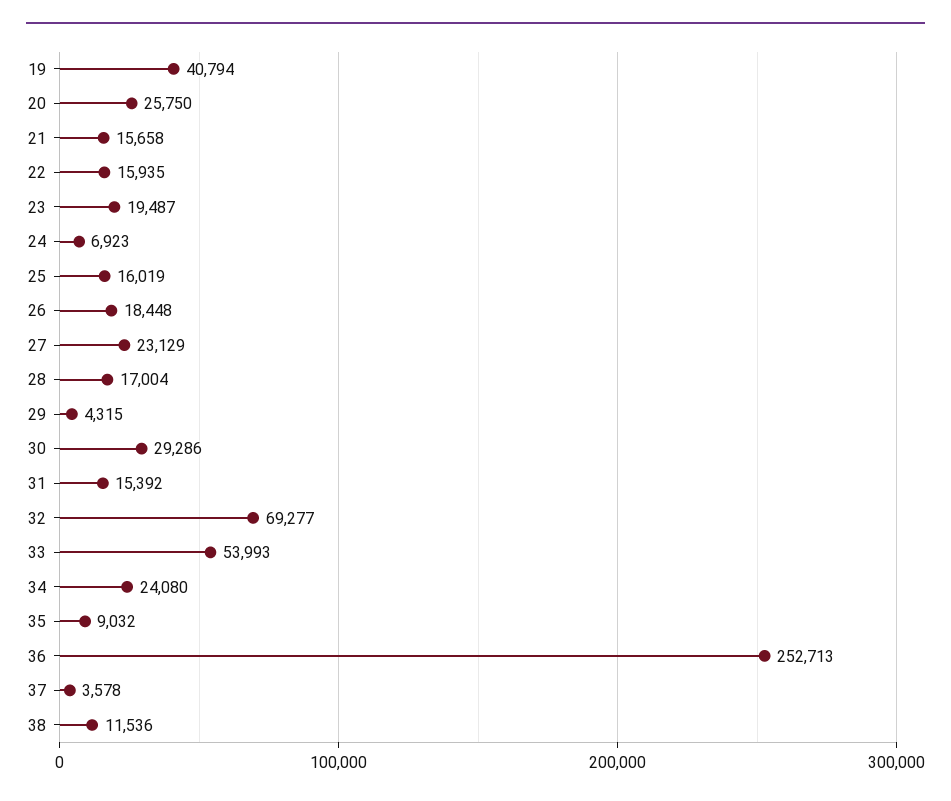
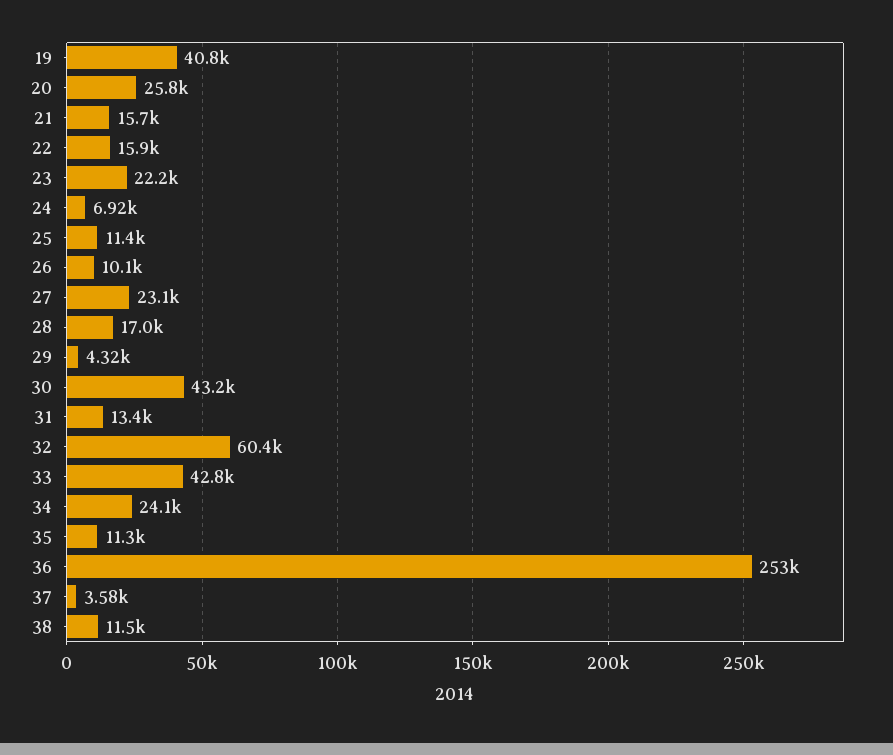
  {
    "19": 40794,
    "20": 25750,
    "21": 15658,
    "22": 15935,
-   "23": 19487,
+   "23": 22200,
    "24": 6923,
-   "25": 16019,
+   "25": 11400,
-   "26": 18448,
+   "26": 10100,
    "27": 23129,
    "28": 17004,
    "29": 4315,
-   "30": 29286,
+   "30": 43200,
-   "31": 15392,
+   "31": 13400,
-   "32": 69277,
+   "32": 60400,
-   "33": 53993,
+   "33": 42800,
    "34": 24080,
-   "35": 9032,
+   "35": 11300,
    "36": 252713,
    "37": 3578,
    "38": 11536
  }

